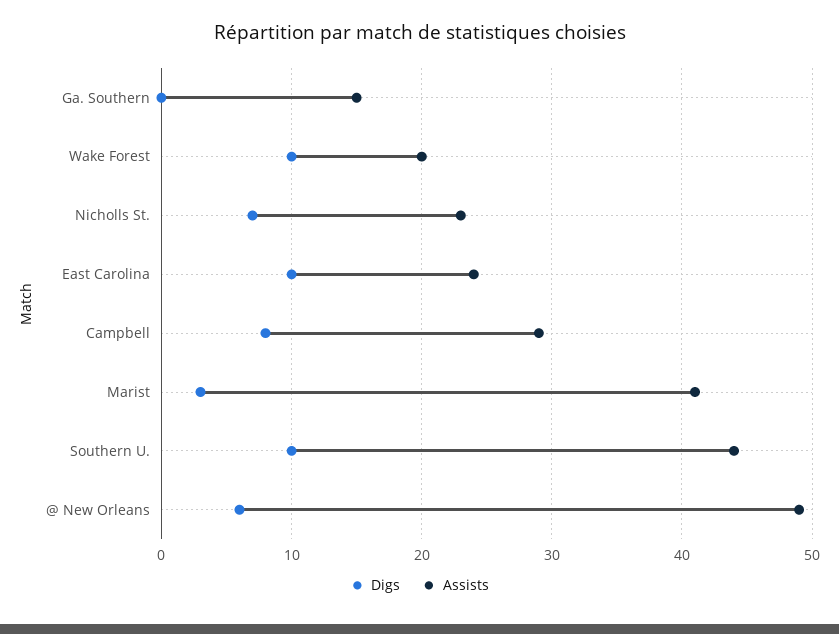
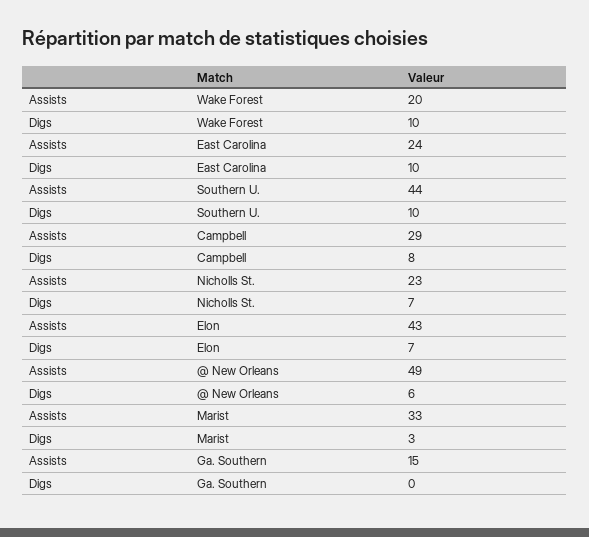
  {
    "Digs": {
      "Ga. Southern": 0,
      "Wake Forest": 10,
      "Nicholls St.": 7,
      "East Carolina": 10,
      "Campbell": 8,
      "Marist": 3,
      "Southern U.": 10,
-     "@ New Orleans": 6
+     "@ New Orleans": 6,
+     "Elon": 7
    },
    "Assists": {
      "Ga. Southern": 15,
      "Wake Forest": 20,
      "Nicholls St.": 23,
      "East Carolina": 24,
      "Campbell": 29,
-     "Marist": 41,
+     "Marist": 33,
      "Southern U.": 44,
-     "@ New Orleans": 49
+     "@ New Orleans": 49,
+     "Elon": 43
    }
  }

